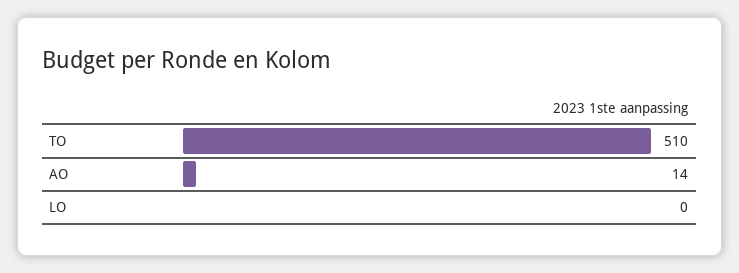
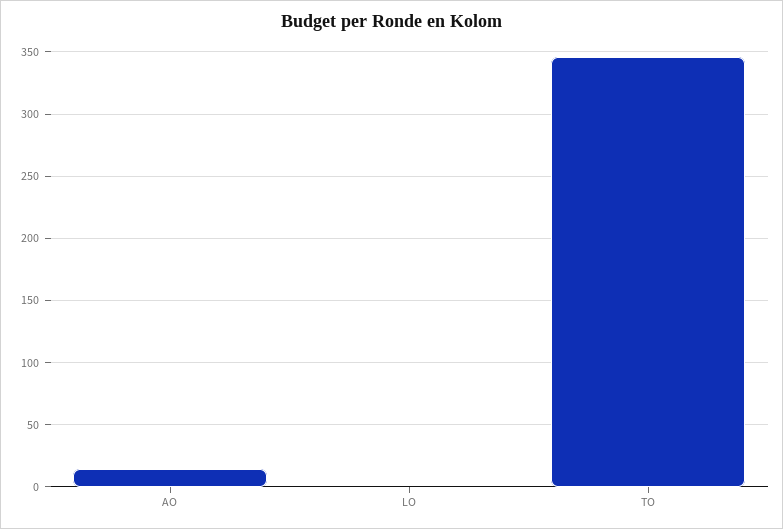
  {
-   "TO": 510,
+   "TO": 345,
    "AO": 14,
    "LO": 0
  }

